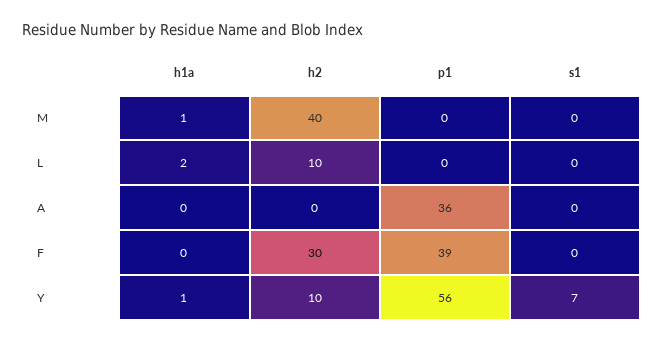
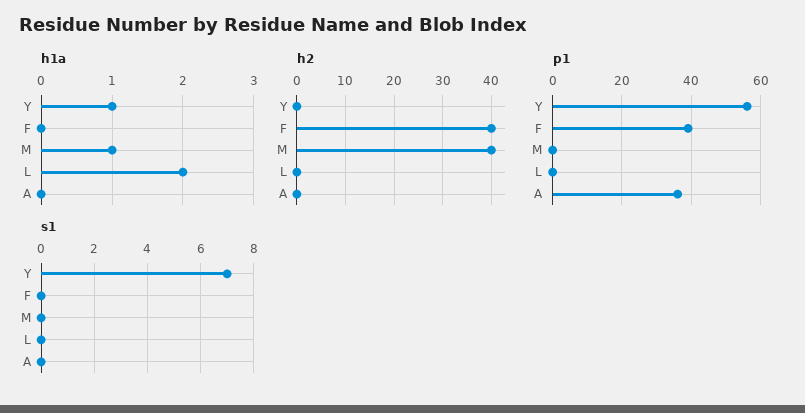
  {
    "h1a": {
      "M": 1,
      "L": 2,
      "A": 0,
      "F": 0,
      "Y": 1
    },
    "h2": {
      "M": 40,
-     "L": 10,
+     "L": 0,
      "A": 0,
-     "F": 30,
+     "F": 40,
-     "Y": 10
+     "Y": 0
    },
    "p1": {
      "M": 0,
      "L": 0,
      "A": 36,
      "F": 39,
      "Y": 56
    },
    "s1": {
      "M": 0,
      "L": 0,
      "A": 0,
      "F": 0,
      "Y": 7
    }
  }

